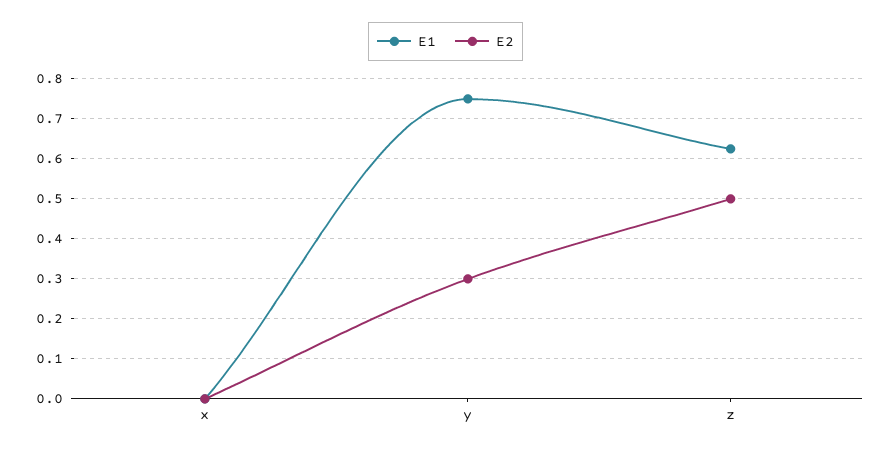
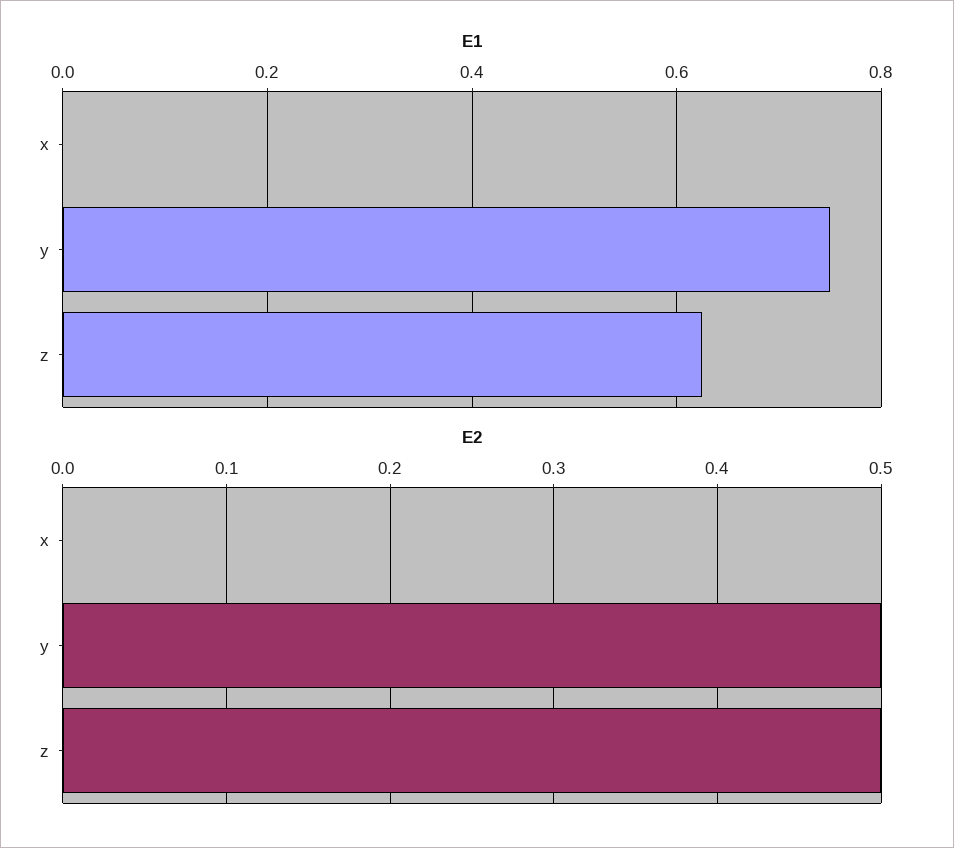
  {
    "E1": {
      "x": 0,
      "y": 0.76,
      "z": 0.62
    },
    "E2": {
      "x": 0,
-     "y": 0.3,
+     "y": 0.5,
      "z": 0.5
    }
  }

